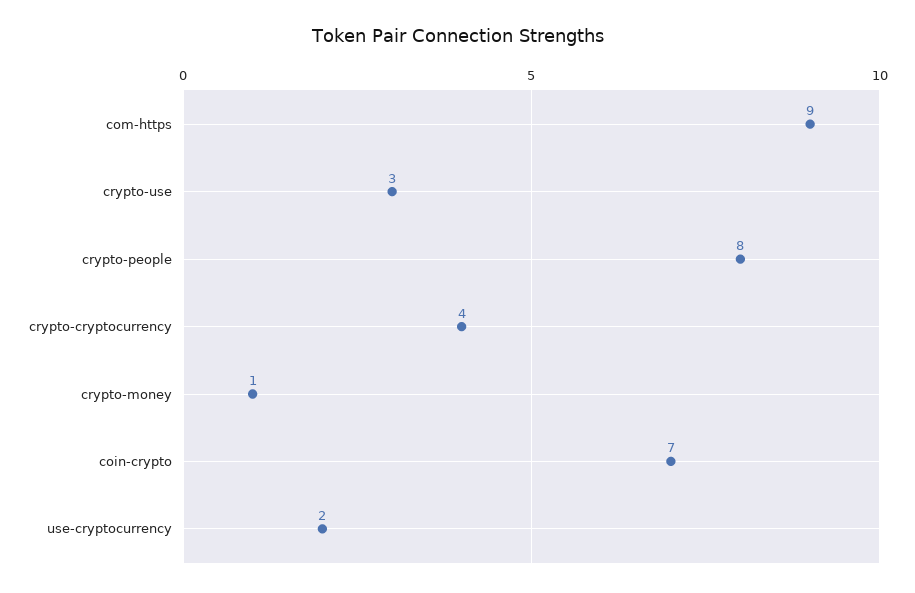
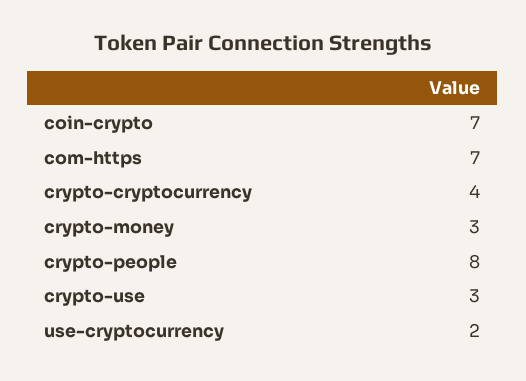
  {
-   "com-https": 9,
+   "com-https": 7,
    "crypto-use": 3,
    "crypto-people": 8,
    "crypto-cryptocurrency": 4,
-   "crypto-money": 1,
+   "crypto-money": 3,
    "coin-crypto": 7,
    "use-cryptocurrency": 2
  }

